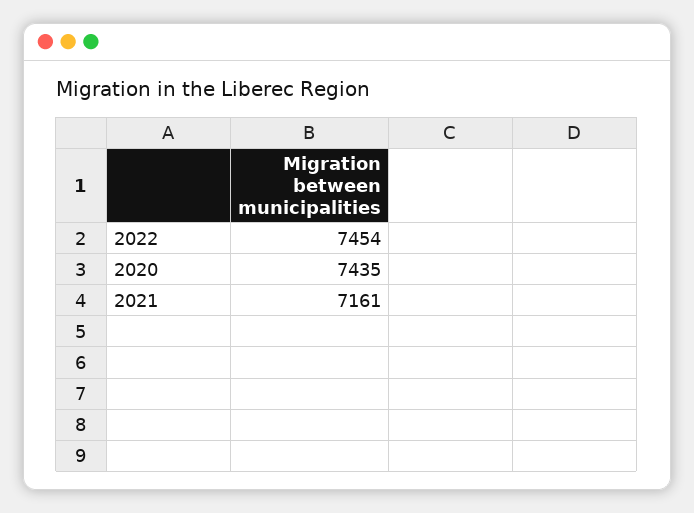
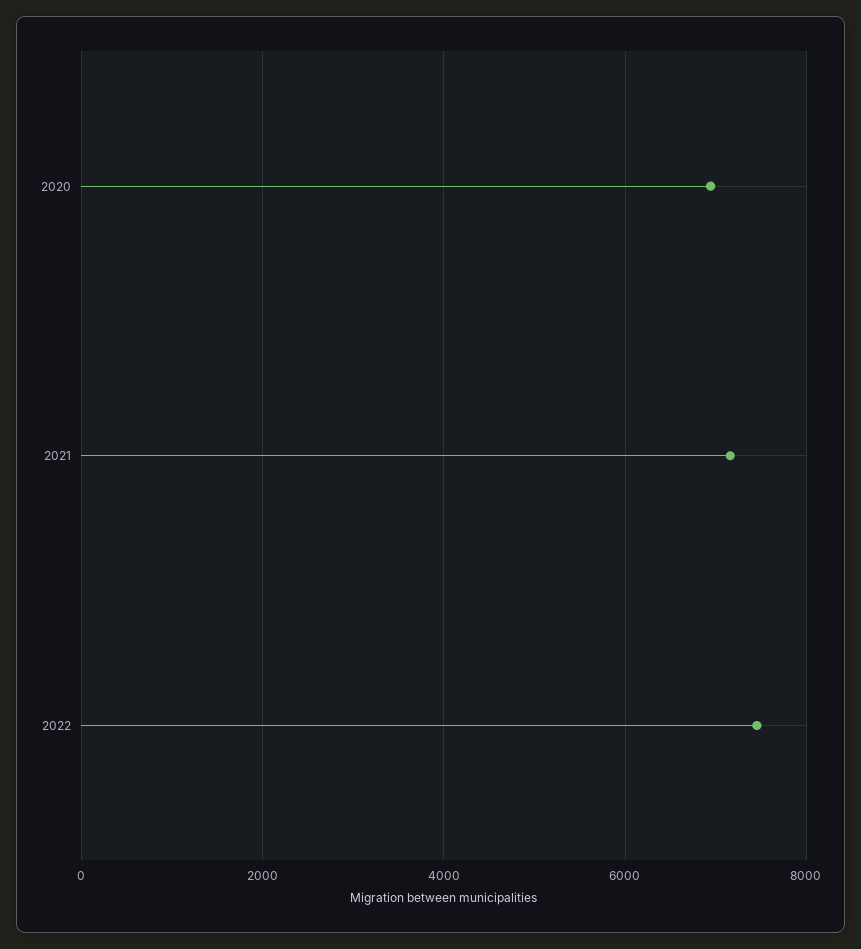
  {
    "2022": 7454,
-   "2020": 7435,
+   "2020": 7000,
    "2021": 7161
  }

